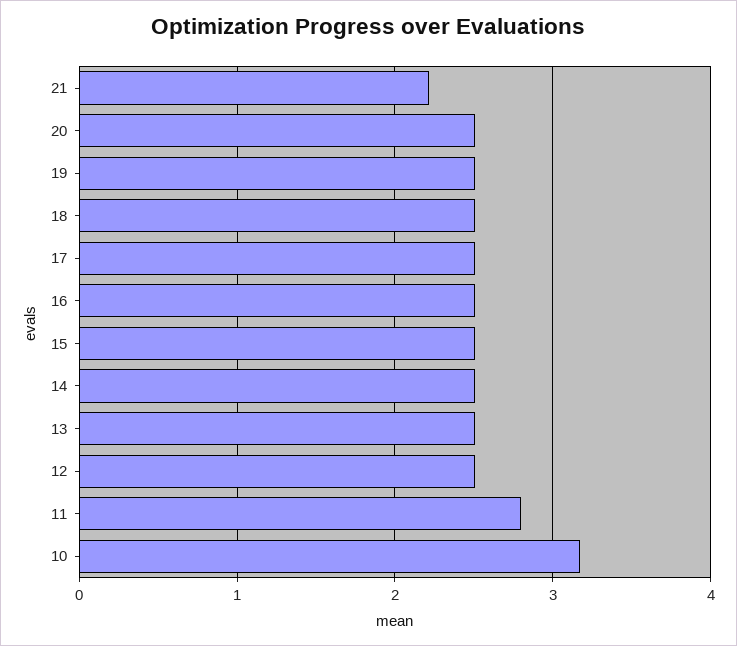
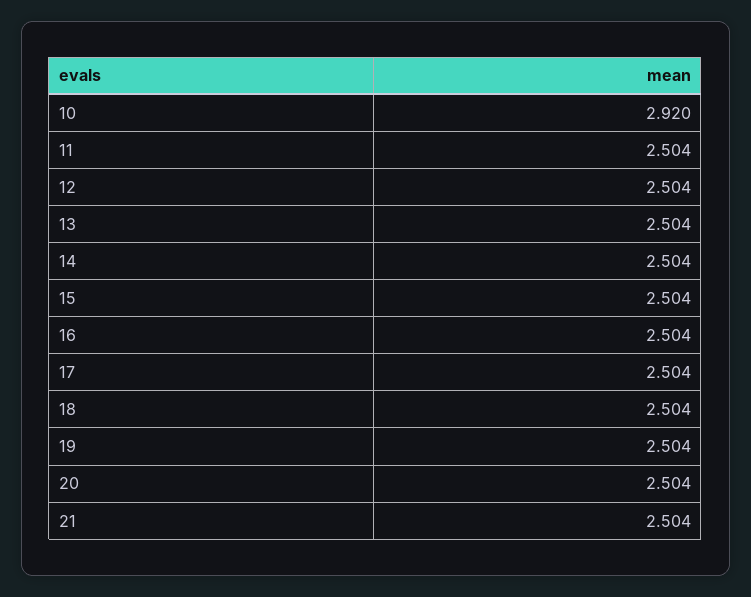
  {
-   "21": 2.2,
+   "21": 2.504,
    "20": 2.504,
    "19": 2.504,
    "18": 2.504,
    "17": 2.504,
    "16": 2.504,
    "15": 2.504,
    "14": 2.504,
    "13": 2.504,
    "12": 2.504,
-   "11": 2.8,
+   "11": 2.504,
-   "10": 3.2
+   "10": 2.92
  }

